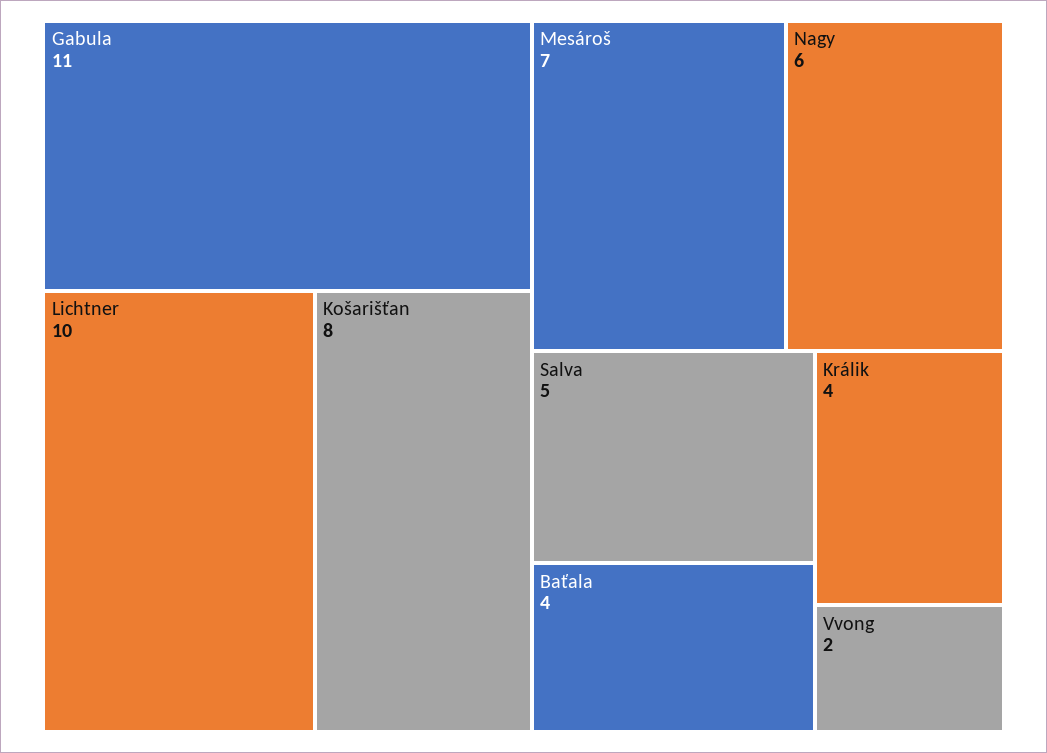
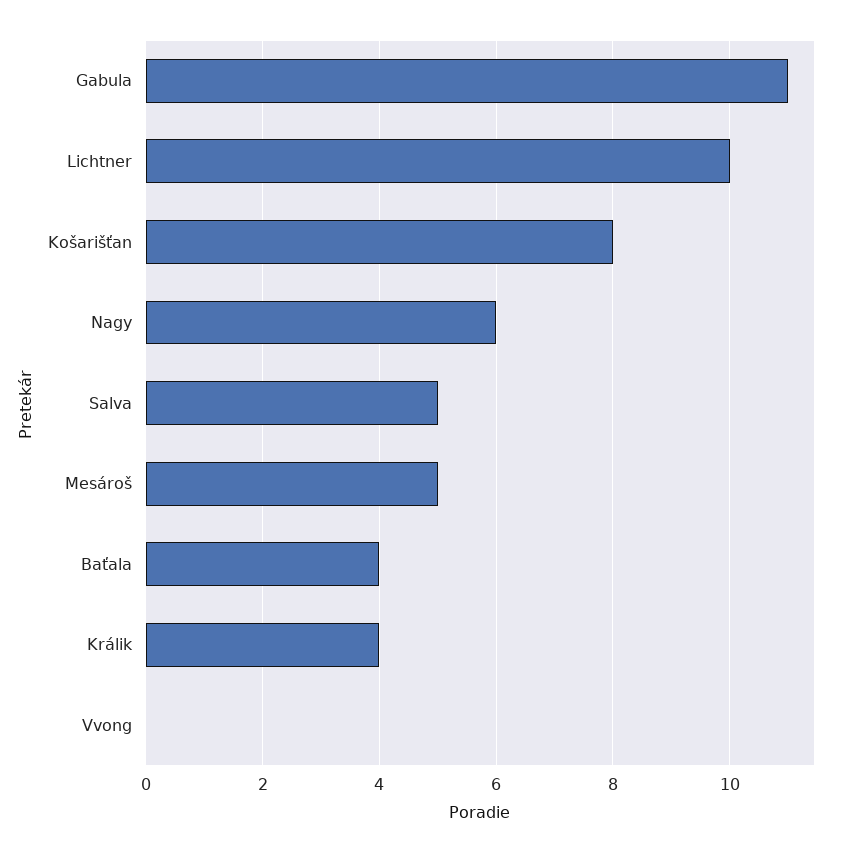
  {
    "Gabula": 11,
    "Lichtner": 10,
    "Košarišťan": 8,
-   "Mesároš": 7,
+   "Mesároš": 5,
    "Nagy": 6,
    "Salva": 5,
    "Baťala": 4,
    "Králik": 4,
-   "Vvong": 2
+   "Vvong": 0
  }

